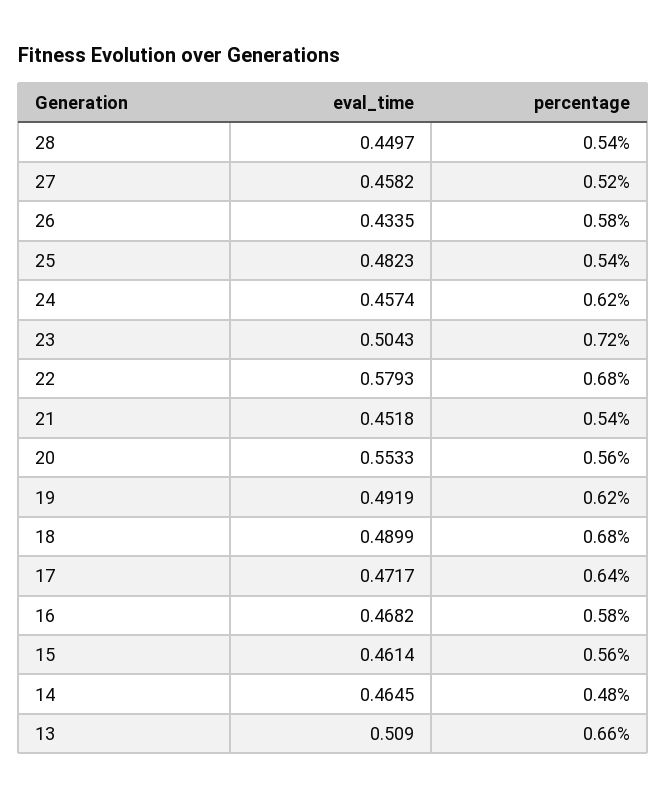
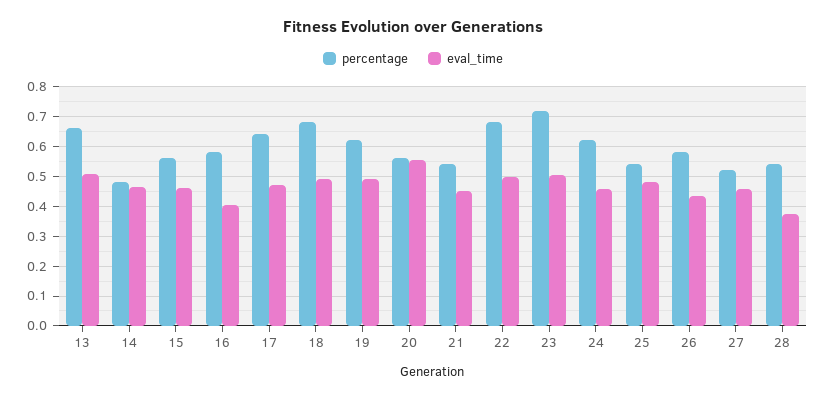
  {
    "eval_time": {
-     "28": 0.4497,
+     "28": 0.375,
      "27": 0.4582,
      "26": 0.4335,
      "25": 0.4823,
      "24": 0.4574,
      "23": 0.5043,
-     "22": 0.5793,
+     "22": 0.5,
      "21": 0.4518,
      "20": 0.5533,
      "19": 0.4919,
      "18": 0.4899,
      "17": 0.4717,
-     "16": 0.4682,
+     "16": 0.4,
      "15": 0.4614,
      "14": 0.4645,
      "13": 0.509
    },
    "percentage": {
      "28": 0.54,
      "27": 0.52,
      "26": 0.58,
      "25": 0.54,
      "24": 0.62,
      "23": 0.72,
      "22": 0.68,
      "21": 0.54,
      "20": 0.56,
      "19": 0.62,
      "18": 0.68,
      "17": 0.64,
      "16": 0.58,
      "15": 0.56,
      "14": 0.48,
      "13": 0.66
    }
  }

